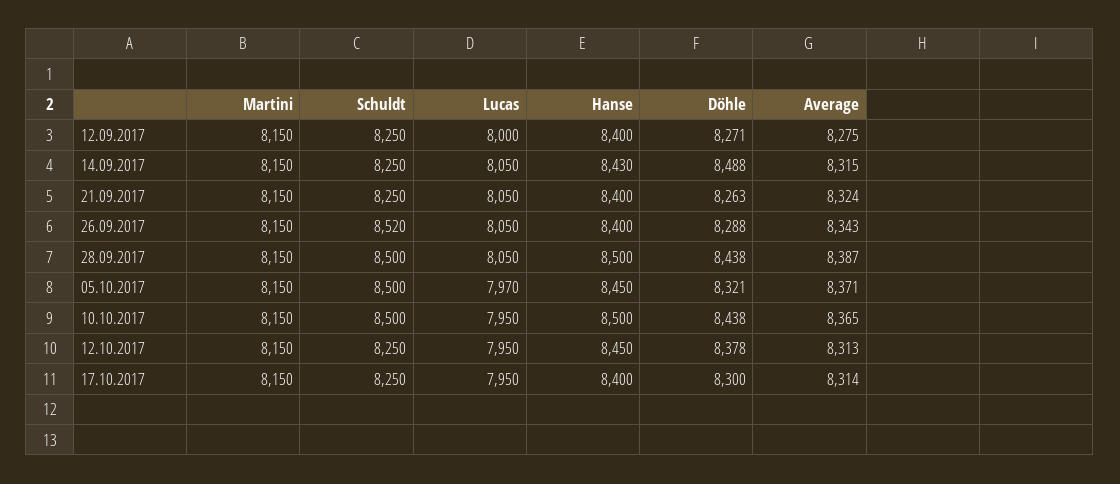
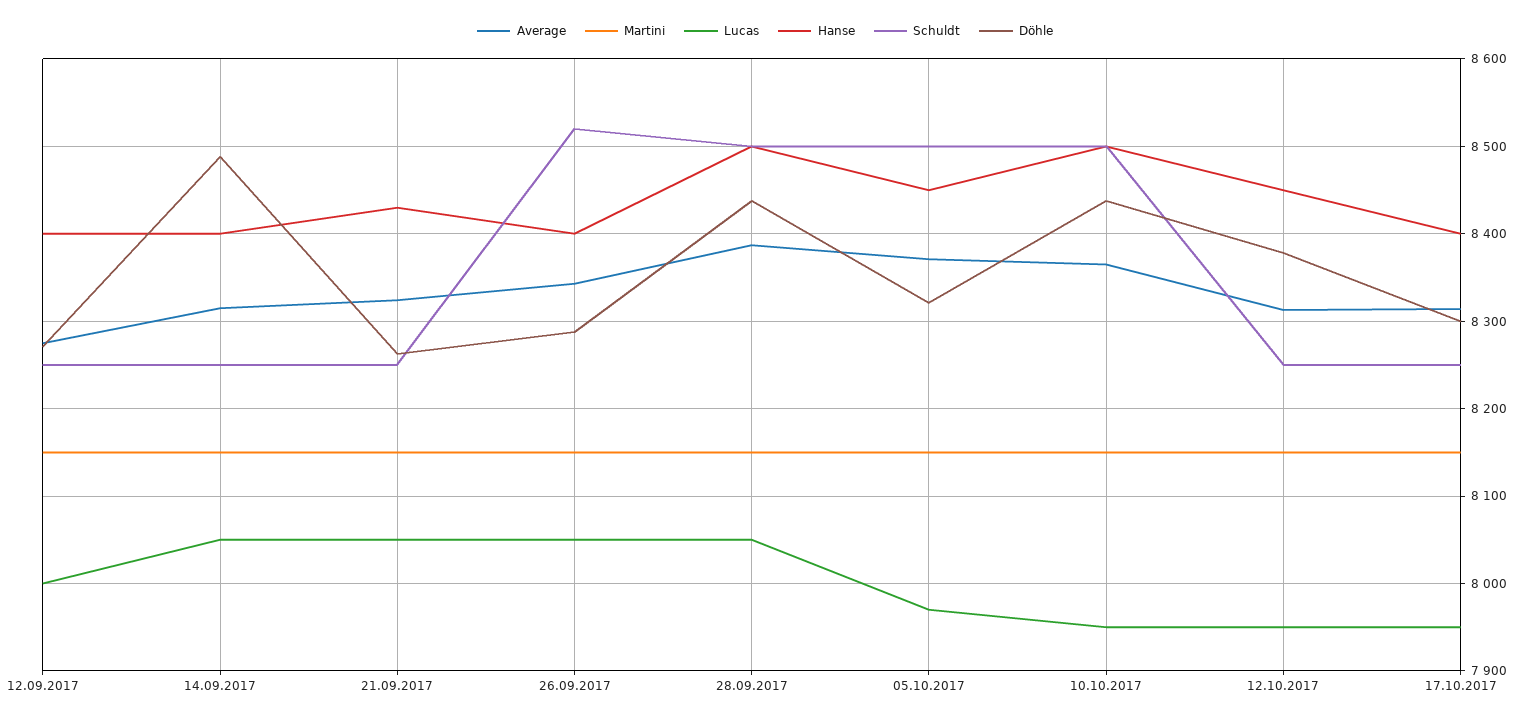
  {
    "Martini": {
      "12.09.2017": 8150,
      "14.09.2017": 8150,
      "21.09.2017": 8150,
      "26.09.2017": 8150,
      "28.09.2017": 8150,
      "05.10.2017": 8150,
      "10.10.2017": 8150,
      "12.10.2017": 8150,
      "17.10.2017": 8150
    },
    "Schuldt": {
      "12.09.2017": 8250,
      "14.09.2017": 8250,
      "21.09.2017": 8250,
      "26.09.2017": 8520,
      "28.09.2017": 8500,
      "05.10.2017": 8500,
      "10.10.2017": 8500,
      "12.10.2017": 8250,
      "17.10.2017": 8250
    },
    "Lucas": {
      "12.09.2017": 8000,
      "14.09.2017": 8050,
      "21.09.2017": 8050,
      "26.09.2017": 8050,
      "28.09.2017": 8050,
      "05.10.2017": 7970,
      "10.10.2017": 7950,
      "12.10.2017": 7950,
      "17.10.2017": 7950
    },
    "Hanse": {
      "12.09.2017": 8400,
-     "14.09.2017": 8430,
+     "14.09.2017": 8400,
-     "21.09.2017": 8400,
+     "21.09.2017": 8430,
      "26.09.2017": 8400,
      "28.09.2017": 8500,
      "05.10.2017": 8450,
      "10.10.2017": 8500,
      "12.10.2017": 8450,
      "17.10.2017": 8400
    },
    "Döhle": {
      "12.09.2017": 8271,
      "14.09.2017": 8488,
      "21.09.2017": 8263,
      "26.09.2017": 8288,
      "28.09.2017": 8438,
      "05.10.2017": 8321,
      "10.10.2017": 8438,
      "12.10.2017": 8378,
      "17.10.2017": 8300
    },
    "Average": {
      "12.09.2017": 8275,
      "14.09.2017": 8315,
      "21.09.2017": 8324,
      "26.09.2017": 8343,
      "28.09.2017": 8387,
      "05.10.2017": 8371,
      "10.10.2017": 8365,
      "12.10.2017": 8313,
      "17.10.2017": 8314
    }
  }

